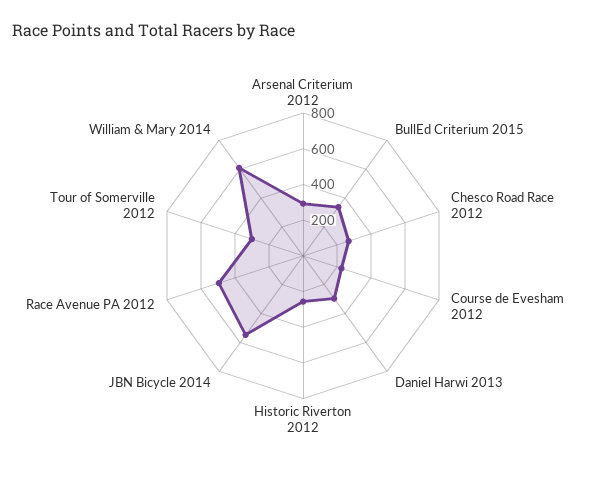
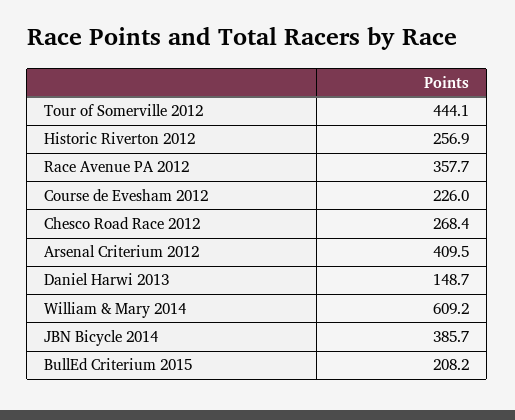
  {
-   "Arsenal Criterium 2012": 300,
+   "Arsenal Criterium 2012": 409.5,
-   "BullEd Criterium 2015": 350,
+   "BullEd Criterium 2015": 208.2,
    "Chesco Road Race 2012": 268.4,
    "Course de Evesham 2012": 226,
-   "Daniel Harwi 2013": 300,
+   "Daniel Harwi 2013": 148.7,
    "Historic Riverton 2012": 256.9,
-   "JBN Bicycle 2014": 550,
+   "JBN Bicycle 2014": 385.7,
-   "Race Avenue PA 2012": 500,
+   "Race Avenue PA 2012": 357.7,
-   "Tour of Somerville 2012": 300,
+   "Tour of Somerville 2012": 444.1,
    "William & Mary 2014": 609.2
  }

